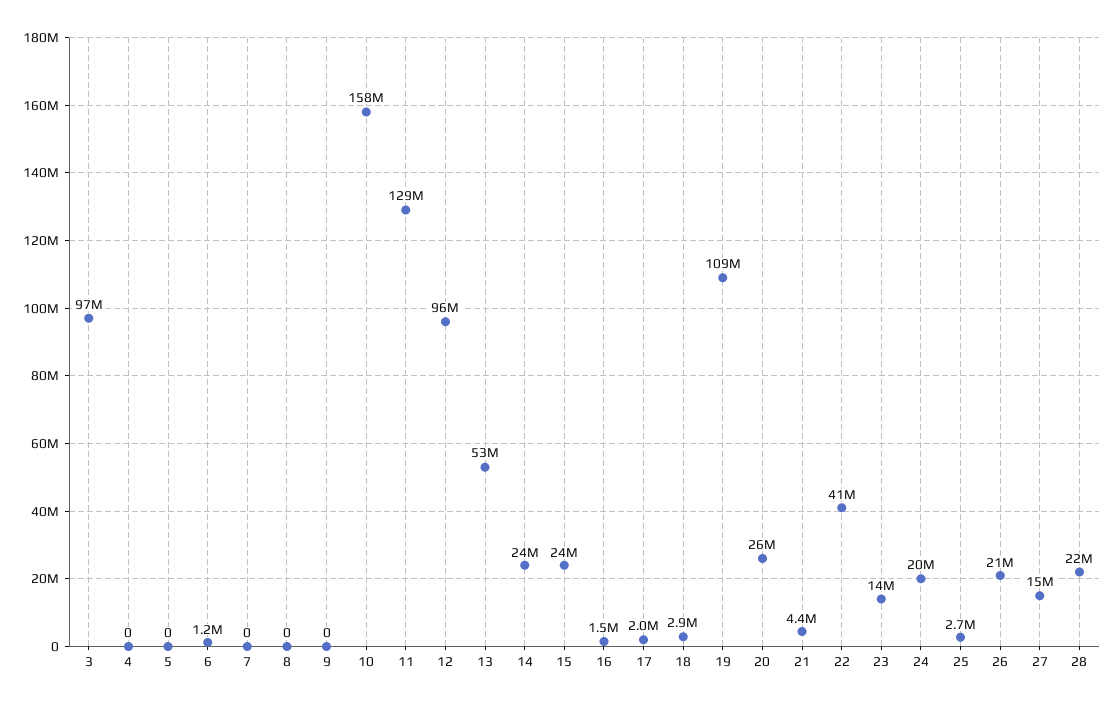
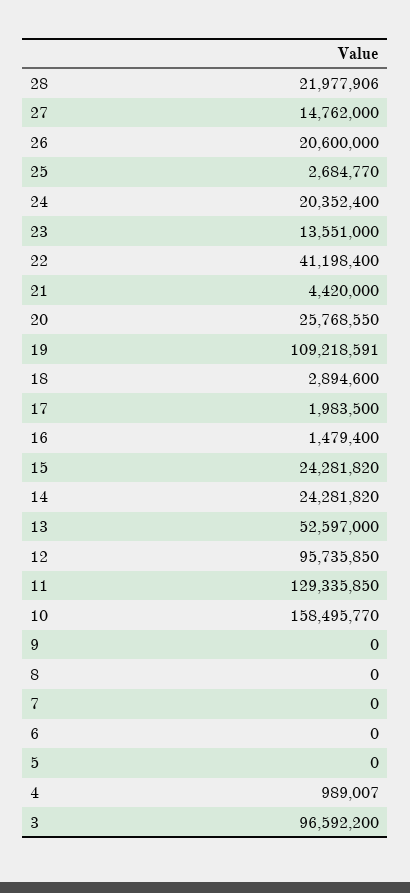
  {
    "3": 96592200,
-   "4": 0,
+   "4": 989007,
    "5": 0,
-   "6": 1200000,
+   "6": 0,
    "7": 0,
    "8": 0,
    "9": 0,
    "10": 158495770,
    "11": 129335850,
    "12": 95735850,
    "13": 52597000,
    "14": 24281820,
    "15": 24281820,
    "16": 1479400,
    "17": 1983500,
    "18": 2894600,
    "19": 109218591,
    "20": 25768550,
    "21": 4420000,
    "22": 41198400,
    "23": 13551000,
    "24": 20352400,
    "25": 2684770,
    "26": 20600000,
    "27": 14762000,
    "28": 21977906
  }

